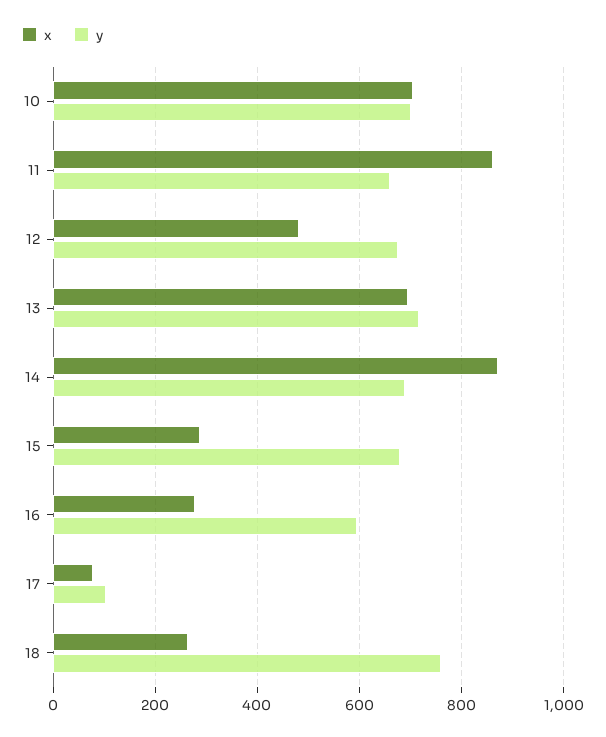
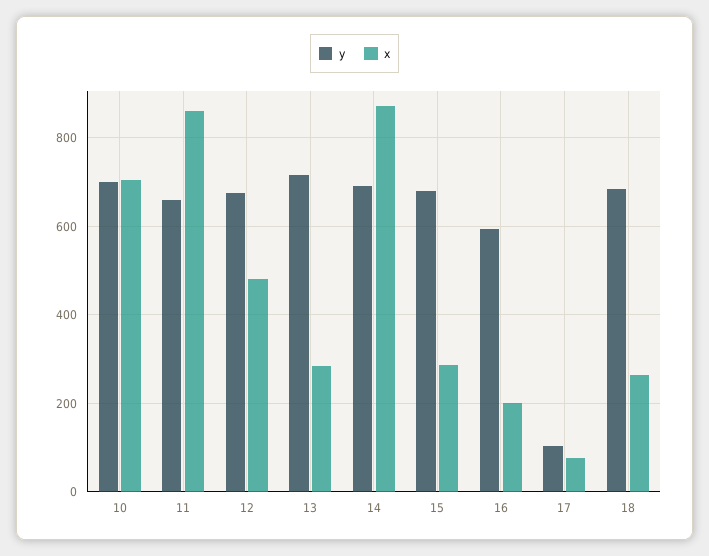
  {
    "x": {
      "10": 700,
      "11": 860,
      "12": 480,
-     "13": 700,
+     "13": 280,
      "14": 880,
      "15": 280,
-     "16": 280,
+     "16": 200,
      "17": 80,
      "18": 260
    },
    "y": {
      "10": 700,
      "11": 660,
      "12": 680,
      "13": 720,
      "14": 700,
      "15": 680,
      "16": 600,
      "17": 100,
-     "18": 760
+     "18": 680
    }
  }

